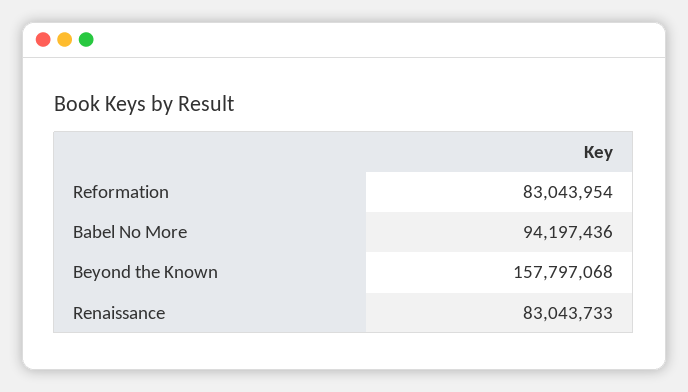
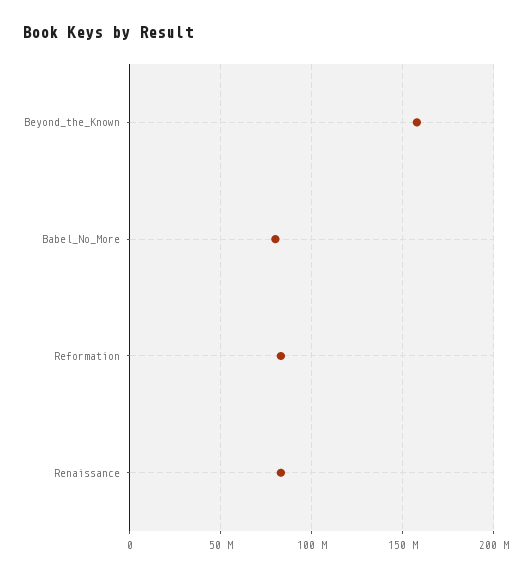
  {
    "Reformation": 83043954,
-   "Babel No More": 94197436,
+   "Babel No More": 80000000,
    "Beyond the Known": 157797068,
    "Renaissance": 83043733
  }

